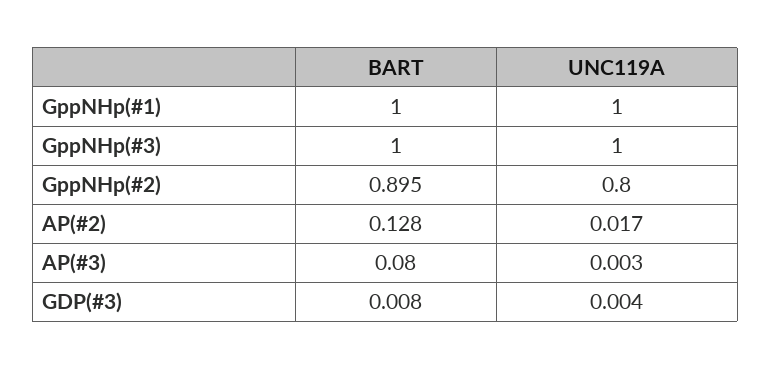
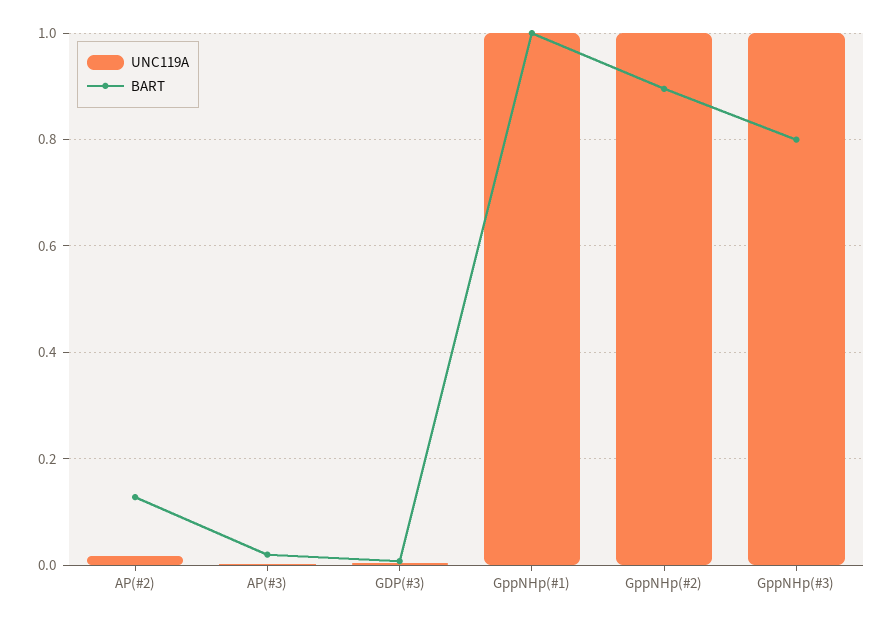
  {
    "BART": {
      "GppNHp(#1)": 1,
-     "GppNHp(#3)": 1,
+     "GppNHp(#3)": 0.8,
      "GppNHp(#2)": 0.895,
      "AP(#2)": 0.128,
-     "AP(#3)": 0.08,
+     "AP(#3)": 0.02,
      "GDP(#3)": 0.008
    },
    "UNC119A": {
      "GppNHp(#1)": 1,
      "GppNHp(#3)": 1,
-     "GppNHp(#2)": 0.8,
+     "GppNHp(#2)": 1,
      "AP(#2)": 0.017,
      "AP(#3)": 0.003,
      "GDP(#3)": 0.004
    }
  }

